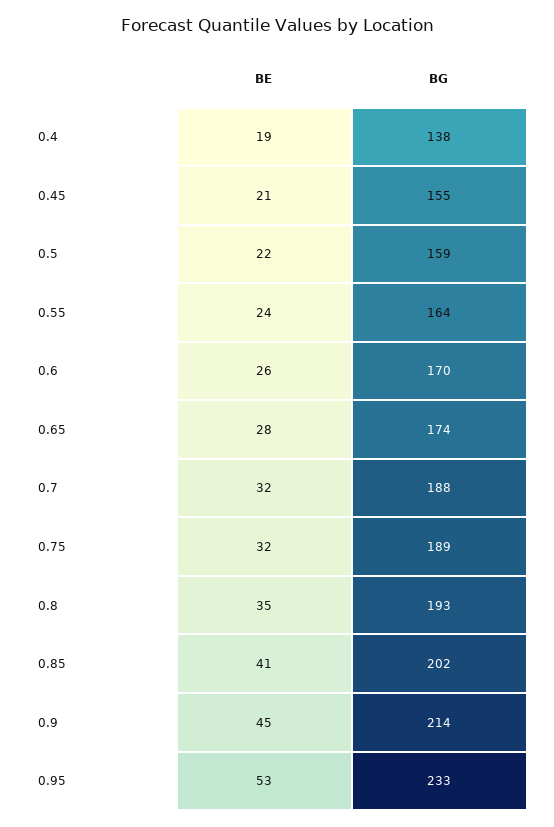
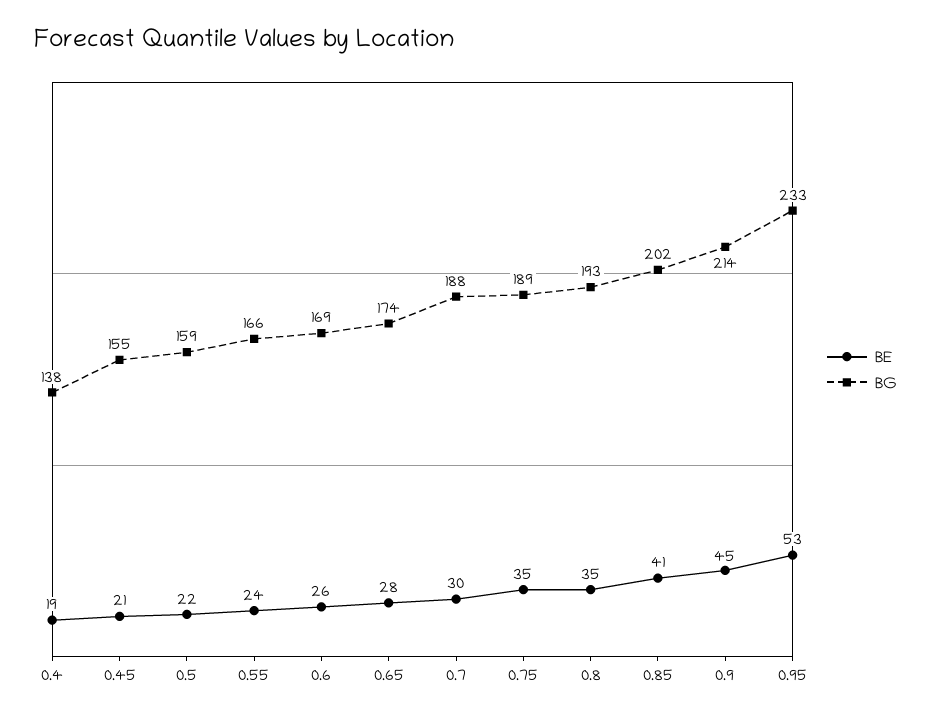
  {
    "BE": {
      "0.4": 19,
      "0.45": 21,
      "0.5": 22,
      "0.55": 24,
      "0.6": 26,
      "0.65": 28,
-     "0.7": 32,
+     "0.7": 30,
-     "0.75": 32,
+     "0.75": 35,
      "0.8": 35,
      "0.85": 41,
      "0.9": 45,
      "0.95": 53
    },
    "BG": {
      "0.4": 138,
      "0.45": 155,
      "0.5": 159,
-     "0.55": 164,
+     "0.55": 166,
-     "0.6": 170,
+     "0.6": 169,
      "0.65": 174,
      "0.7": 188,
      "0.75": 189,
      "0.8": 193,
      "0.85": 202,
      "0.9": 214,
      "0.95": 233
    }
  }

